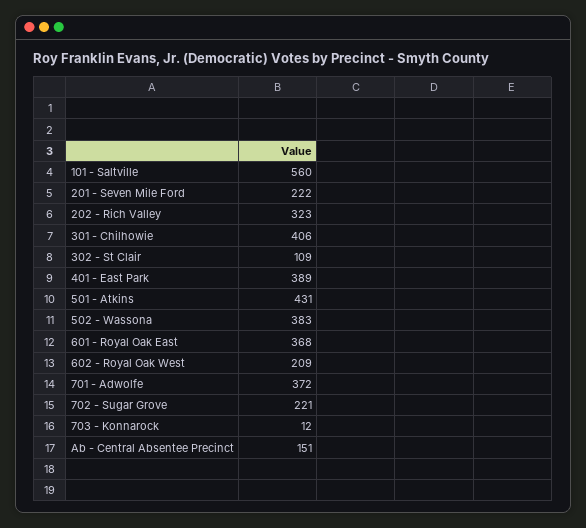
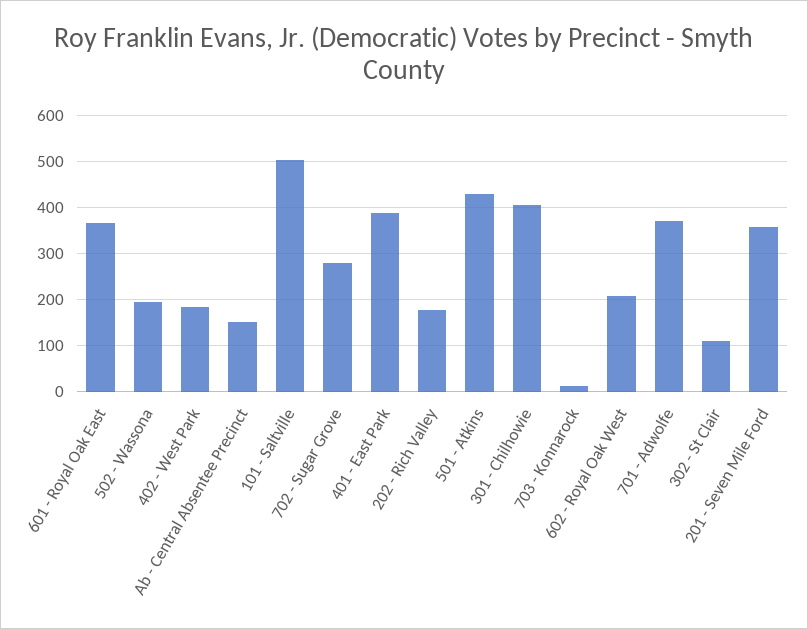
  {
-   "101 - Saltville": 560,
+   "101 - Saltville": 500,
-   "201 - Seven Mile Ford": 222,
+   "201 - Seven Mile Ford": 360,
-   "202 - Rich Valley": 323,
+   "202 - Rich Valley": 180,
    "301 - Chilhowie": 406,
    "302 - St Clair": 109,
    "401 - East Park": 389,
    "501 - Atkins": 431,
-   "502 - Wassona": 383,
+   "502 - Wassona": 200,
    "601 - Royal Oak East": 368,
    "602 - Royal Oak West": 209,
    "701 - Adwolfe": 372,
-   "702 - Sugar Grove": 221,
+   "702 - Sugar Grove": 280,
    "703 - Konnarock": 12,
-   "Ab - Central Absentee Precinct": 151
+   "Ab - Central Absentee Precinct": 151,
+   "402 - West Park": 180
  }

